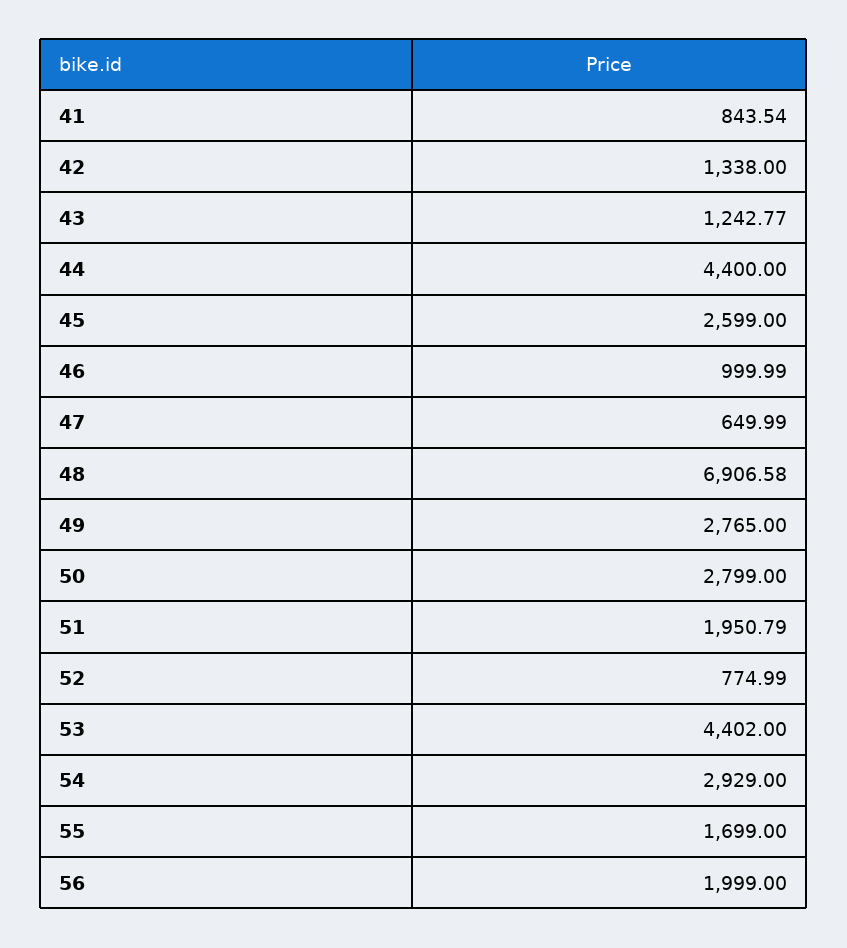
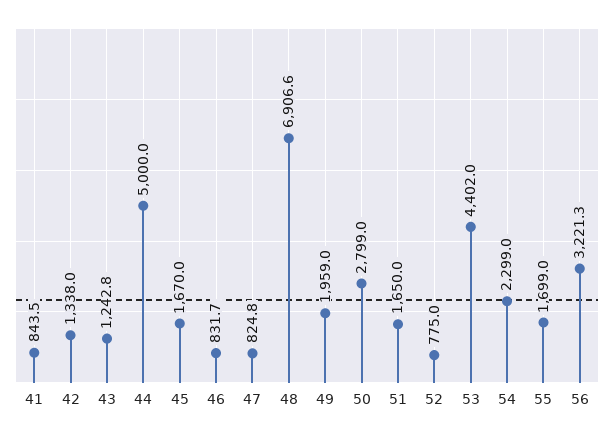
  {
    "41": 843.54,
    "42": 1338,
    "43": 1242.77,
-   "44": 4400,
+   "44": 5000,
-   "45": 2599,
+   "45": 1670,
-   "46": 999.99,
+   "46": 831.7,
-   "47": 649.99,
+   "47": 824.8,
    "48": 6906.58,
-   "49": 2765,
+   "49": 1959,
    "50": 2799,
-   "51": 1950.79,
+   "51": 1650,
    "52": 774.99,
    "53": 4402,
-   "54": 2929,
+   "54": 2299,
    "55": 1699,
-   "56": 1999
+   "56": 3221.3
  }

